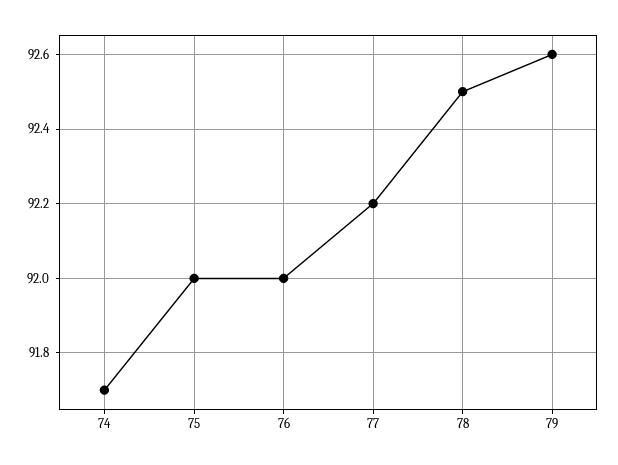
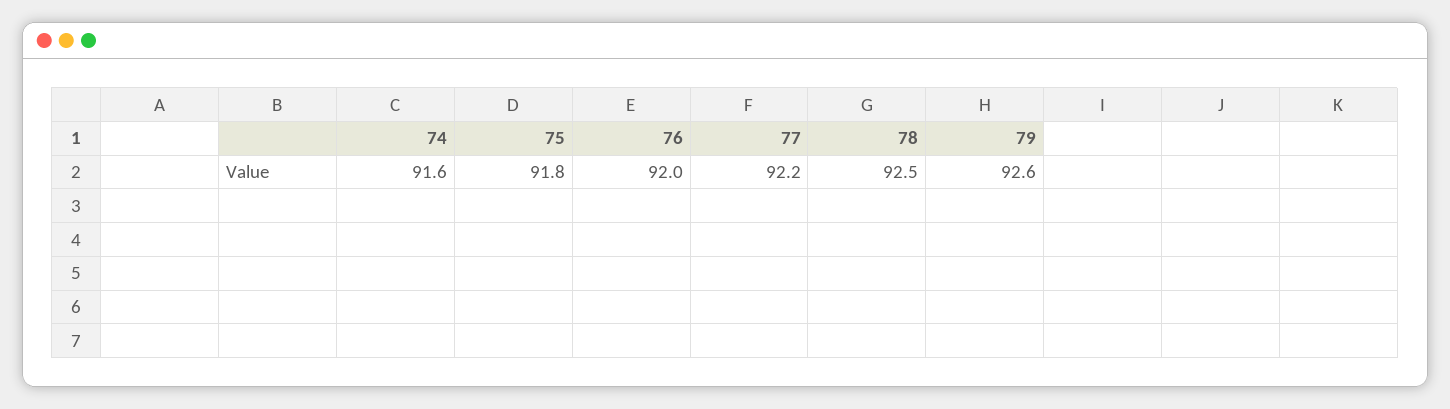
  {
-   "74": 91.7,
+   "74": 91.6,
-   "75": 92,
+   "75": 91.8,
    "76": 92,
    "77": 92.2,
    "78": 92.5,
    "79": 92.6
  }

